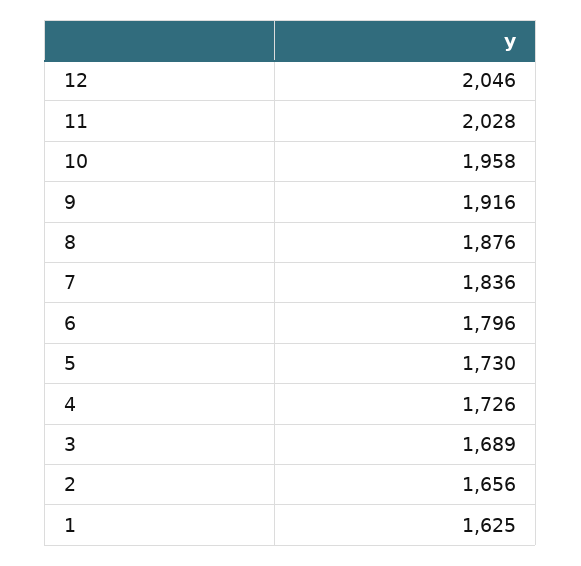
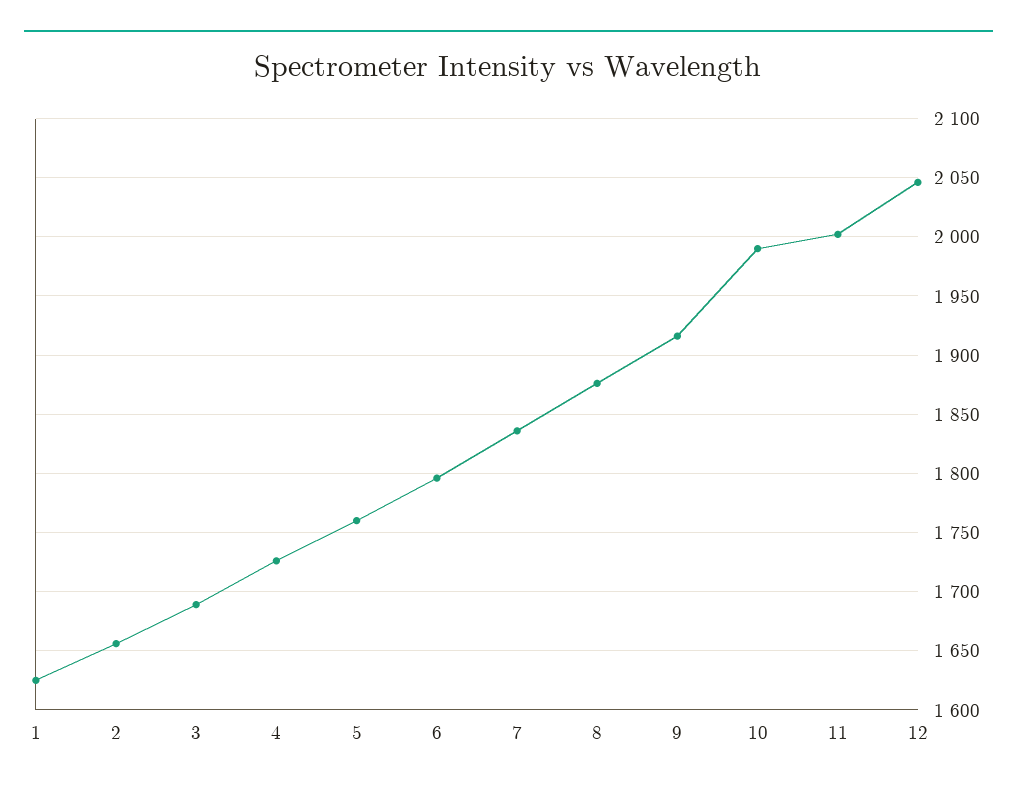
  {
    "12": 2046,
-   "11": 2028,
+   "11": 2000,
-   "10": 1958,
+   "10": 1990,
    "9": 1916,
    "8": 1876,
    "7": 1836,
    "6": 1796,
-   "5": 1730,
+   "5": 1760,
    "4": 1726,
    "3": 1689,
    "2": 1656,
    "1": 1625
  }

